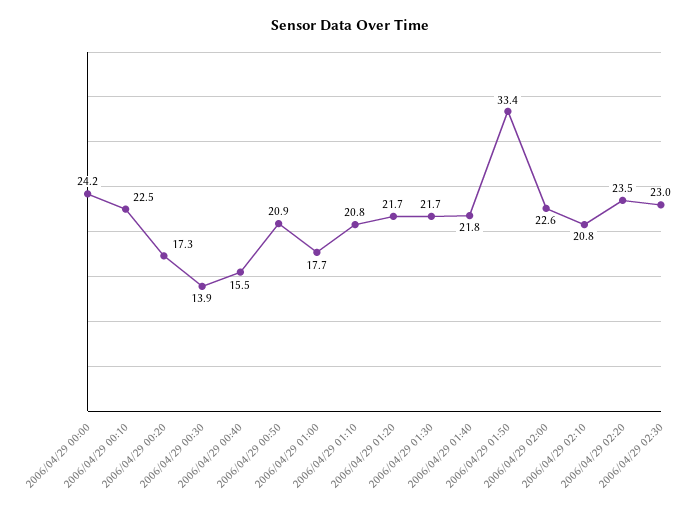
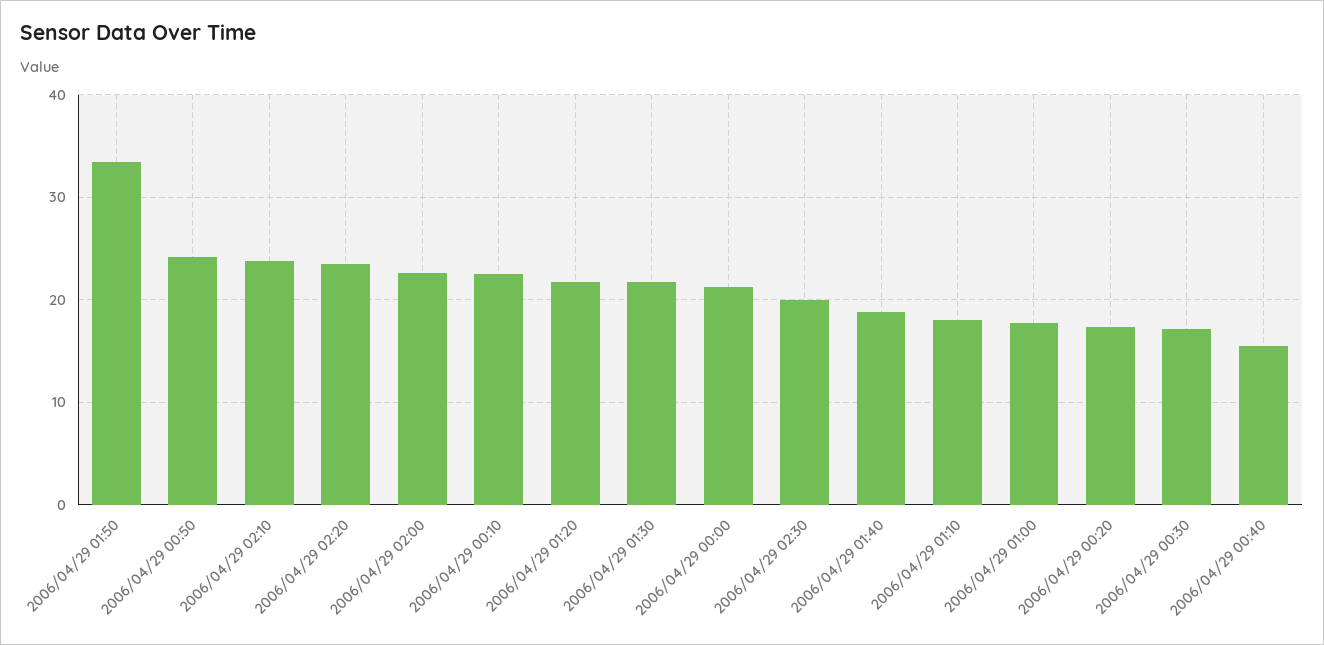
  {
-   "2006/04/29 00:00": 24.2,
+   "2006/04/29 00:00": 21,
    "2006/04/29 00:10": 22.5,
    "2006/04/29 00:20": 17.3,
-   "2006/04/29 00:30": 13.9,
+   "2006/04/29 00:30": 17,
    "2006/04/29 00:40": 15.5,
-   "2006/04/29 00:50": 20.9,
+   "2006/04/29 00:50": 24,
    "2006/04/29 01:00": 17.7,
-   "2006/04/29 01:10": 20.8,
+   "2006/04/29 01:10": 18,
    "2006/04/29 01:20": 21.7,
    "2006/04/29 01:30": 21.7,
-   "2006/04/29 01:40": 21.8,
+   "2006/04/29 01:40": 19,
    "2006/04/29 01:50": 33.4,
    "2006/04/29 02:00": 22.6,
-   "2006/04/29 02:10": 20.8,
+   "2006/04/29 02:10": 24,
    "2006/04/29 02:20": 23.5,
-   "2006/04/29 02:30": 23
+   "2006/04/29 02:30": 20
  }

